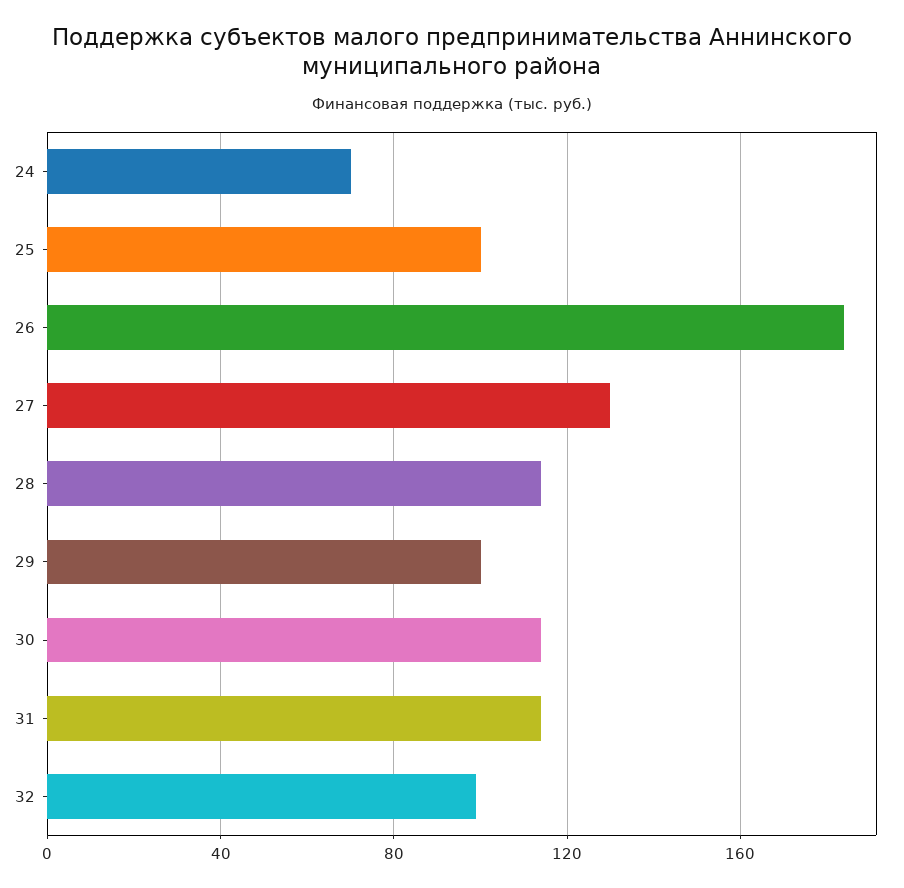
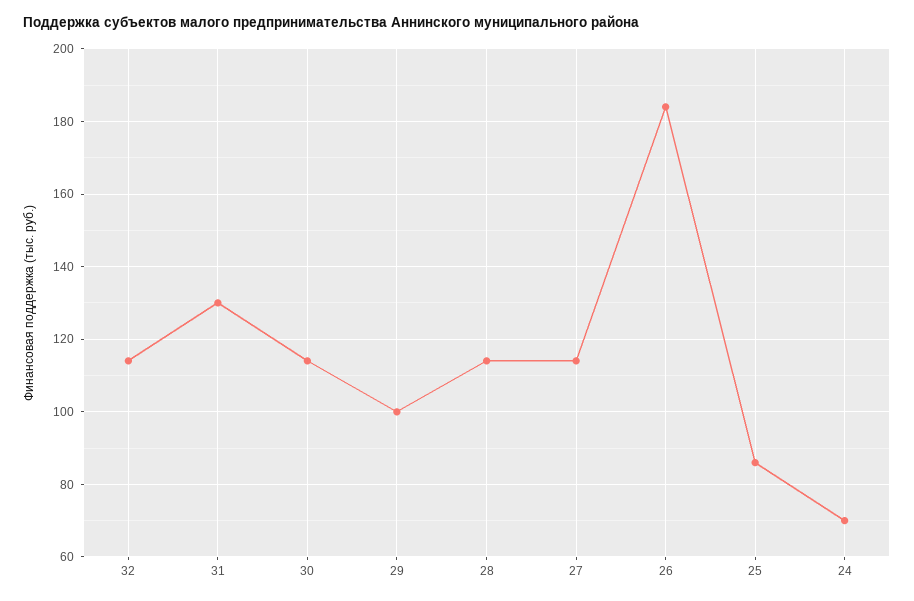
  {
    "24": 70,
-   "25": 100,
+   "25": 85,
    "26": 185,
-   "27": 130,
+   "27": 115,
    "28": 115,
    "29": 100,
    "30": 115,
-   "31": 115,
+   "31": 130,
-   "32": 100
+   "32": 115
  }

